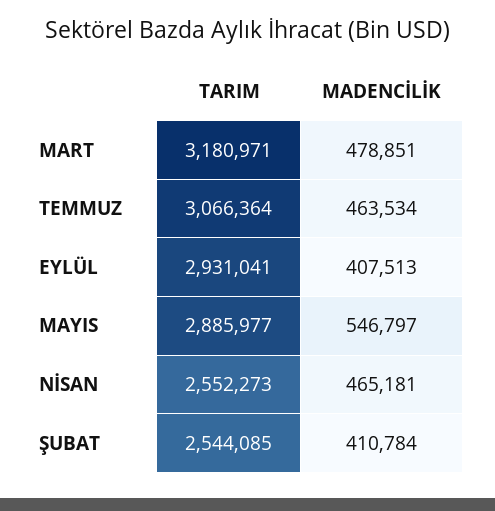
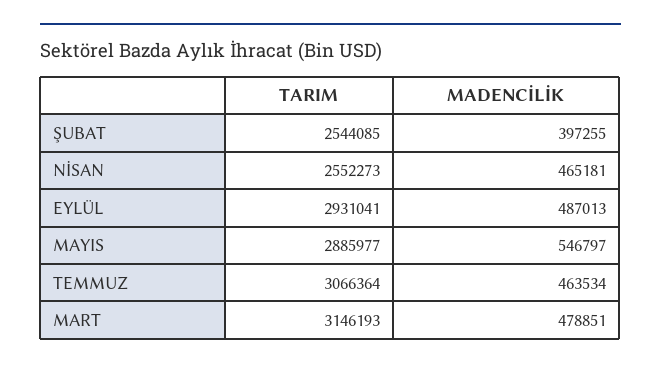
  {
    "TARIM": {
-     "MART": 3180971,
+     "MART": 3146193,
      "TEMMUZ": 3066364,
      "EYLÜL": 2931041,
      "MAYIS": 2885977,
      "NİSAN": 2552273,
      "ŞUBAT": 2544085
    },
    "MADENCİLİK": {
      "MART": 478851,
      "TEMMUZ": 463534,
-     "EYLÜL": 407513,
+     "EYLÜL": 487013,
      "MAYIS": 546797,
      "NİSAN": 465181,
-     "ŞUBAT": 410784
+     "ŞUBAT": 397255
    }
  }

